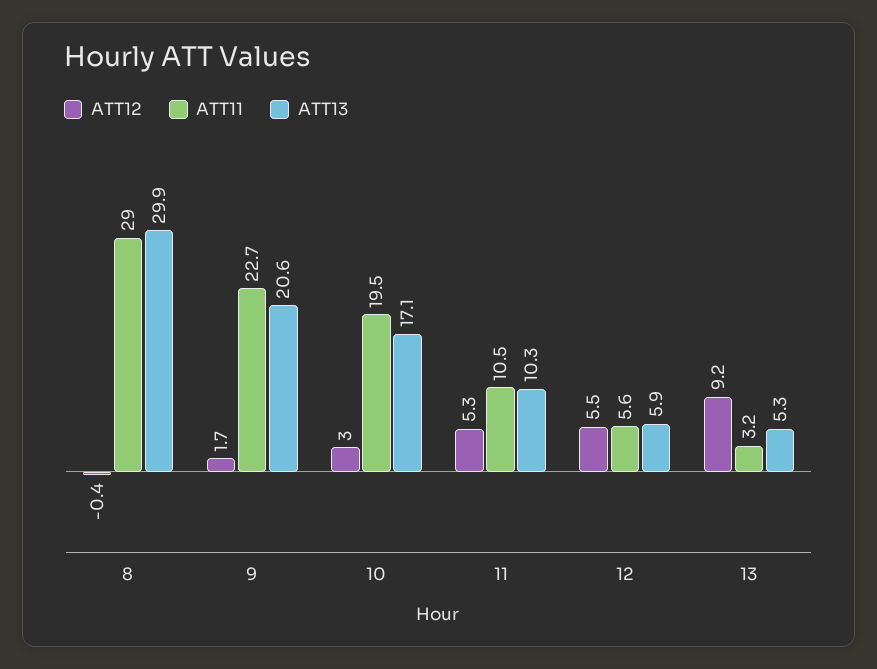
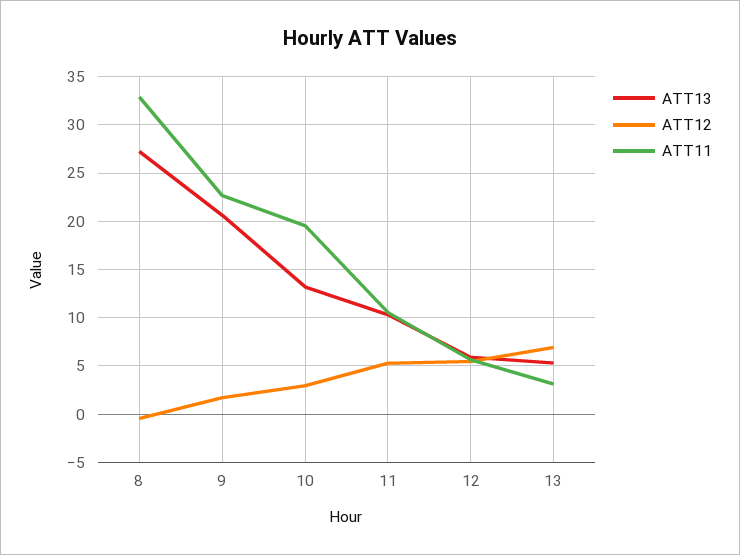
  {
    "ATT12": {
      "8": -0.4,
      "9": 1.7,
      "10": 3,
      "11": 5.3,
      "12": 5.5,
-     "13": 9.2
+     "13": 7
    },
    "ATT11": {
-     "8": 29,
+     "8": 33,
      "9": 22.7,
      "10": 19.5,
      "11": 10.5,
      "12": 5.6,
      "13": 3.2
    },
    "ATT13": {
-     "8": 29.9,
+     "8": 27,
      "9": 20.6,
-     "10": 17.1,
+     "10": 13,
      "11": 10.3,
      "12": 5.9,
      "13": 5.3
    }
  }

